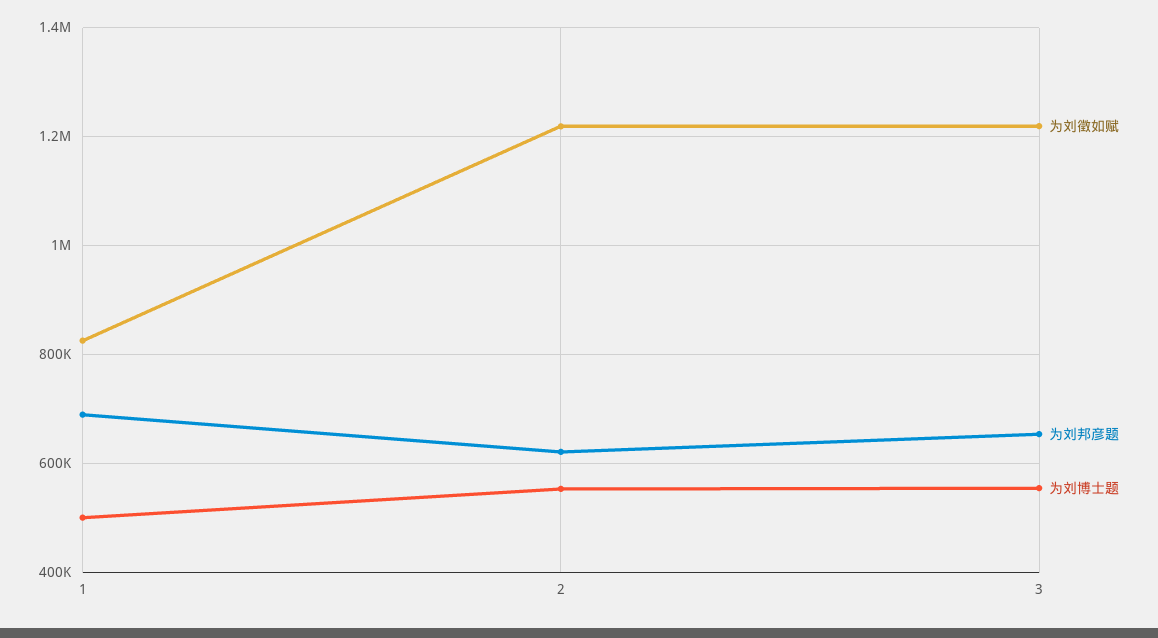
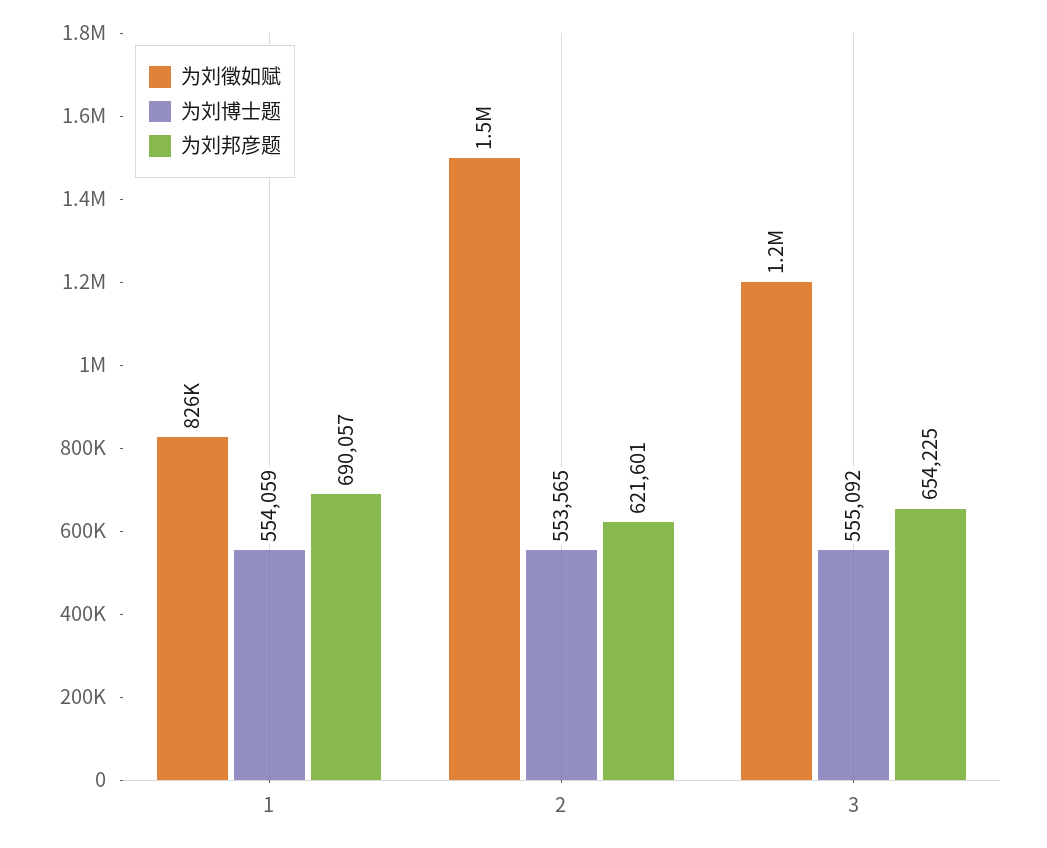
  {
    "为刘徵如赋": {
      "1": 826000,
-     "2": 1220000,
+     "2": 1500000,
      "3": 1200000
    },
    "为刘邦彦题": {
      "1": 690057,
      "2": 621601,
      "3": 654225
    },
    "为刘博士题": {
-     "1": 500000,
+     "1": 554059,
      "2": 553565,
      "3": 555092
    }
  }

